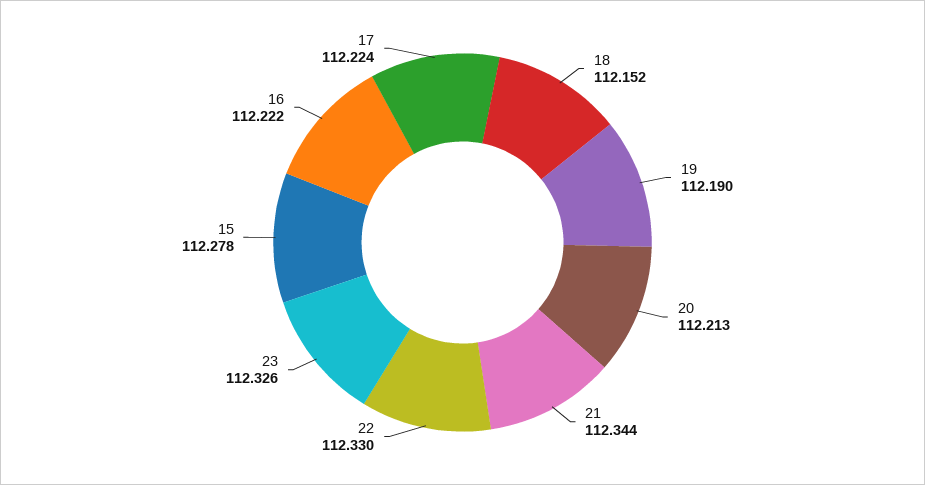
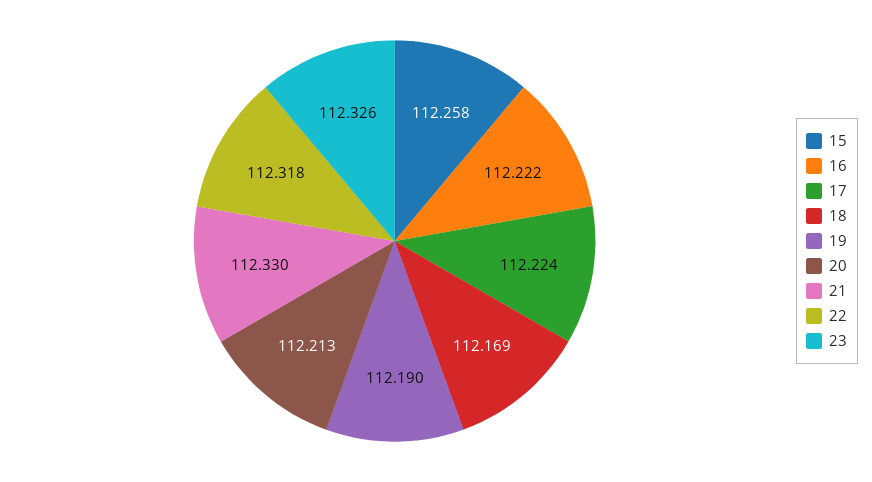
  {
-   "18": 112.152,
+   "18": 112.169,
    "19": 112.19,
    "20": 112.213,
-   "21": 112.344,
+   "21": 112.33,
-   "22": 112.33,
+   "22": 112.318,
    "23": 112.326,
-   "15": 112.278,
+   "15": 112.258,
    "16": 112.222,
    "17": 112.224
  }

